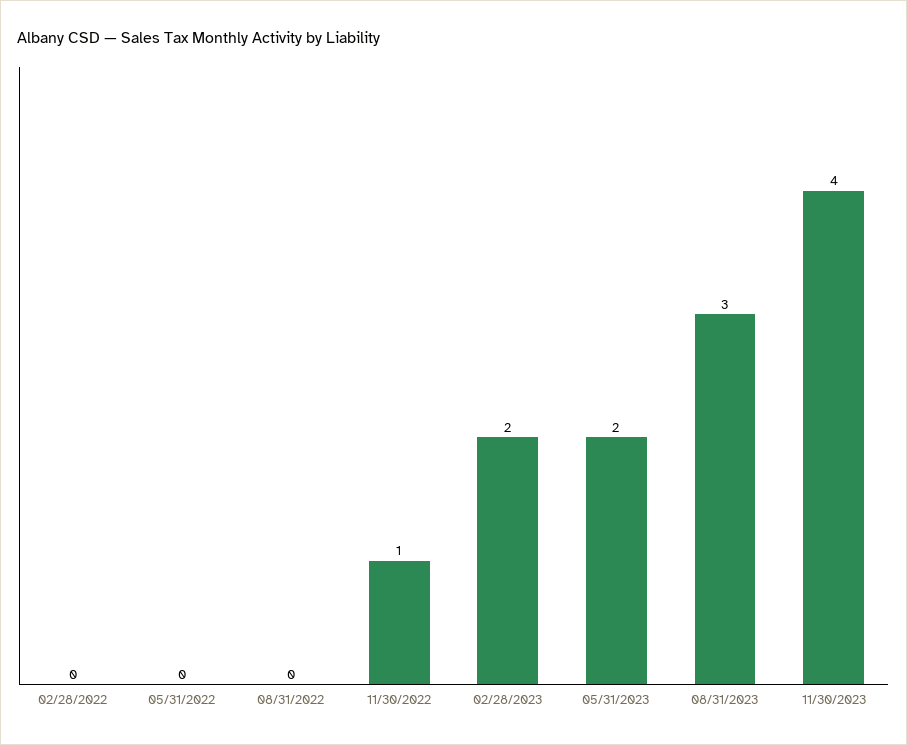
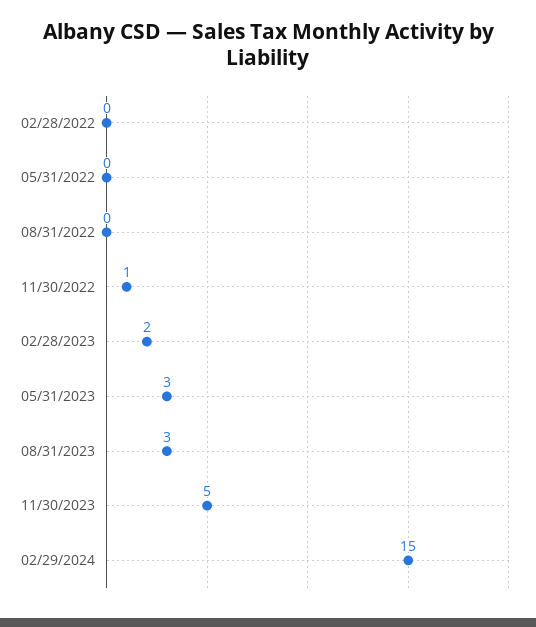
  {
    "02/28/2022": 0,
    "05/31/2022": 0,
    "08/31/2022": 0,
    "11/30/2022": 1,
    "02/28/2023": 2,
-   "05/31/2023": 2,
+   "05/31/2023": 3,
    "08/31/2023": 3,
-   "11/30/2023": 4
+   "11/30/2023": 5,
+   "02/29/2024": 15
  }

